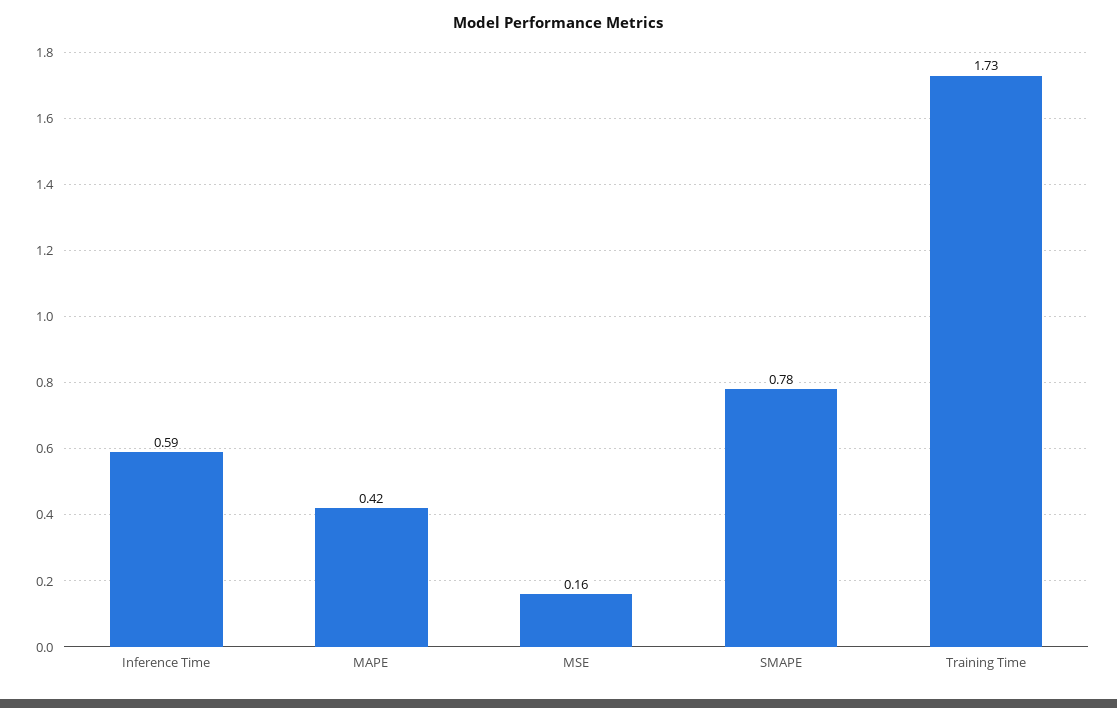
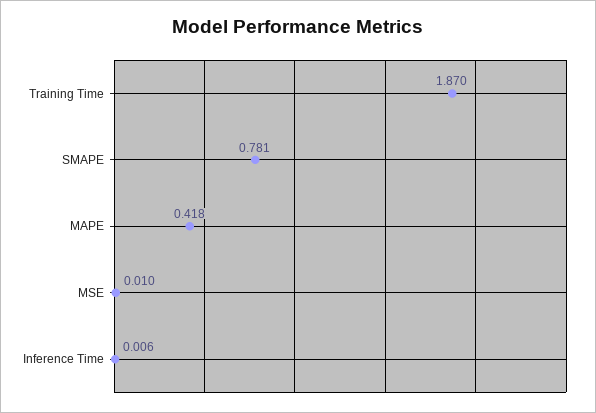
  {
-   "Inference Time": 0.59,
+   "Inference Time": 0.006,
    "MAPE": 0.418,
-   "MSE": 0.16,
+   "MSE": 0.01,
    "SMAPE": 0.781,
-   "Training Time": 1.73
+   "Training Time": 1.87
  }

